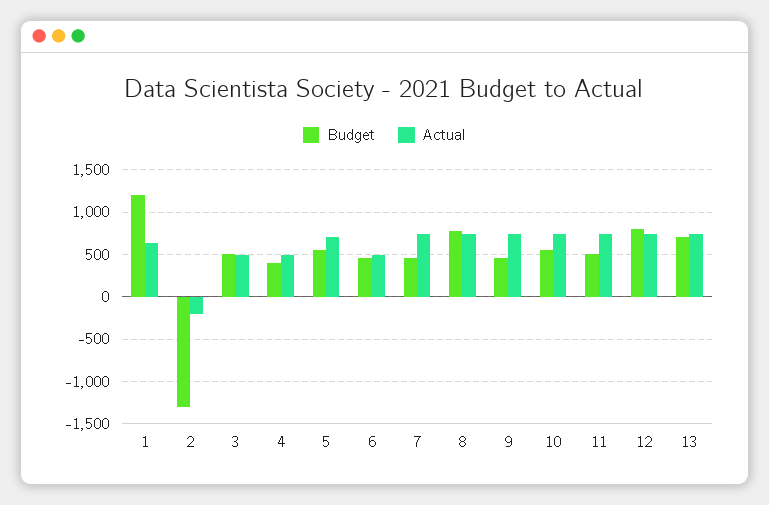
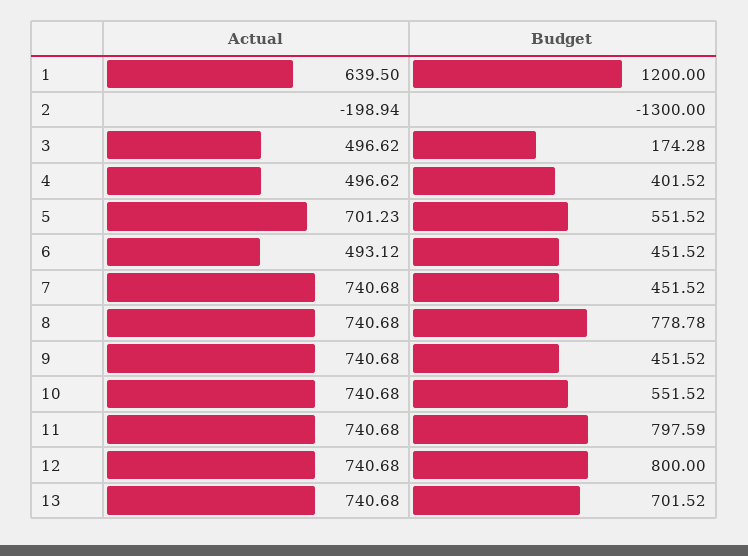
  {
    "Budget": {
      "1": 1200,
      "2": -1300,
-     "3": 500,
+     "3": 174.28,
      "4": 401.52,
      "5": 551.52,
      "6": 451.52,
      "7": 451.52,
      "8": 778.78,
      "9": 451.52,
      "10": 551.52,
-     "11": 500,
+     "11": 797.59,
      "12": 800,
      "13": 701.52
    },
    "Actual": {
      "1": 639.5,
      "2": -198.94,
      "3": 496.62,
      "4": 496.62,
      "5": 701.23,
      "6": 493.12,
      "7": 740.68,
      "8": 740.68,
      "9": 740.68,
      "10": 740.68,
      "11": 740.68,
      "12": 740.68,
      "13": 740.68
    }
  }

